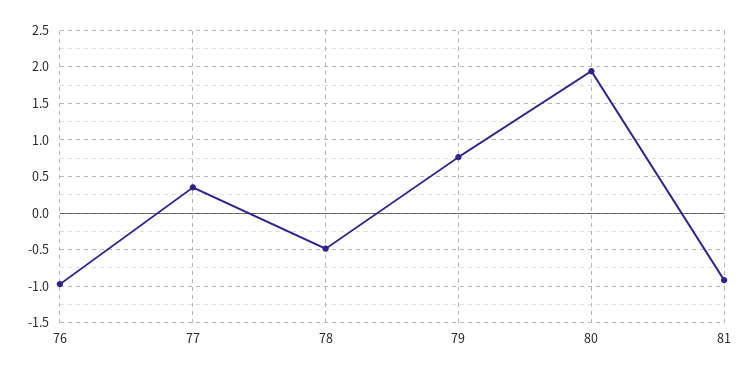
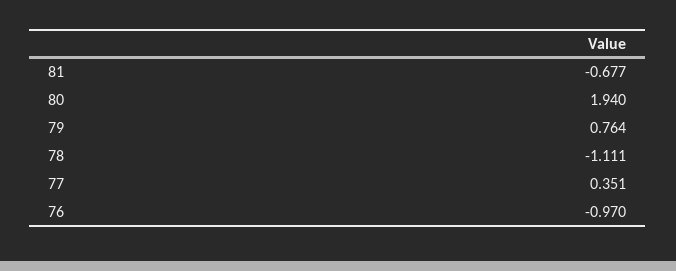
  {
    "76": -0.97,
    "77": 0.351,
-   "78": -0.5,
+   "78": -1.111,
    "79": 0.764,
    "80": 1.94,
-   "81": -0.9
+   "81": -0.677
  }

